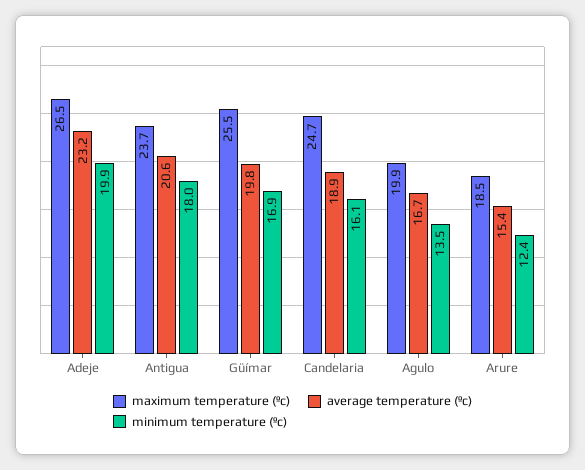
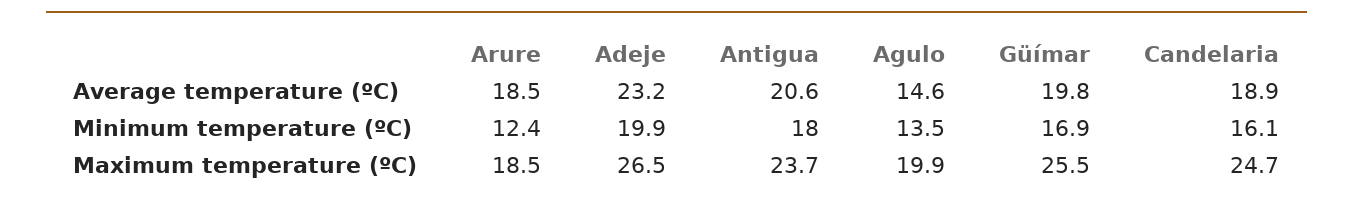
  {
    "maximum temperature (ºc)": {
      "Adeje": 26.5,
      "Antigua": 23.7,
      "Güímar": 25.5,
      "Candelaria": 24.7,
      "Agulo": 19.9,
      "Arure": 18.5
    },
    "average temperature (ºc)": {
      "Adeje": 23.2,
      "Antigua": 20.6,
      "Güímar": 19.8,
      "Candelaria": 18.9,
-     "Agulo": 16.7,
+     "Agulo": 14.6,
-     "Arure": 15.4
+     "Arure": 18.5
    },
    "minimum temperature (ºc)": {
      "Adeje": 19.9,
      "Antigua": 18,
      "Güímar": 16.9,
      "Candelaria": 16.1,
      "Agulo": 13.5,
      "Arure": 12.4
    }
  }

